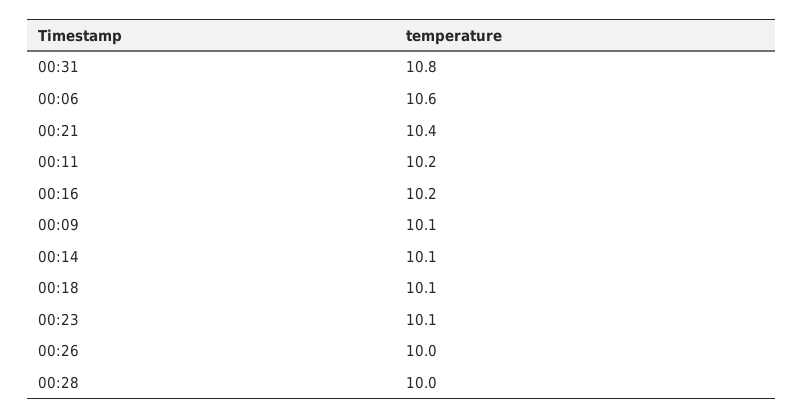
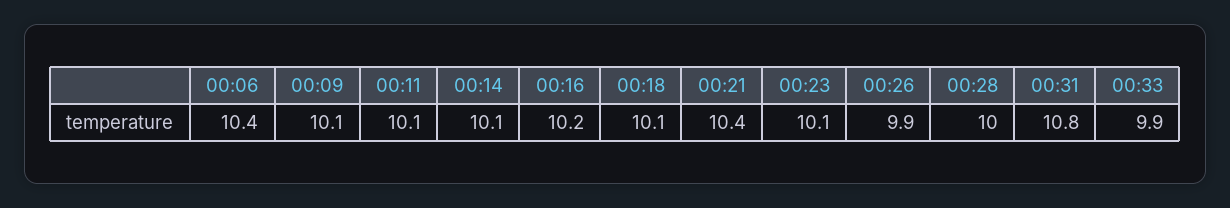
  {
    "00:31": 10.8,
-   "00:06": 10.6,
+   "00:06": 10.4,
    "00:21": 10.4,
-   "00:11": 10.2,
+   "00:11": 10.1,
    "00:16": 10.2,
    "00:09": 10.1,
    "00:14": 10.1,
    "00:18": 10.1,
    "00:23": 10.1,
-   "00:26": 10,
+   "00:26": 9.9,
-   "00:28": 10
+   "00:28": 10,
+   "00:33": 9.9
  }

